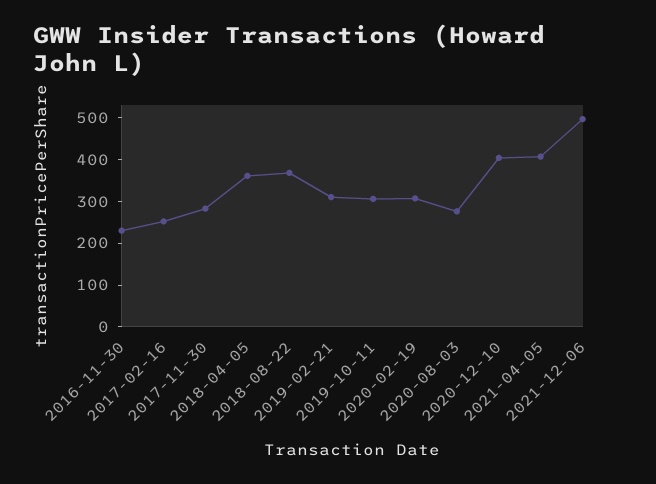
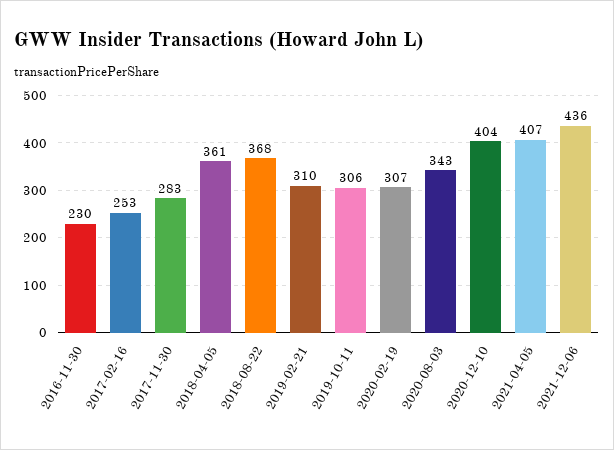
  {
    "2016-11-30": 230,
    "2017-02-16": 253,
    "2017-11-30": 283,
    "2018-04-05": 361,
    "2018-08-22": 368,
    "2019-02-21": 310,
    "2019-10-11": 306,
    "2020-02-19": 307,
-   "2020-08-03": 280,
+   "2020-08-03": 343,
    "2020-12-10": 404,
    "2021-04-05": 407,
-   "2021-12-06": 500
+   "2021-12-06": 436
  }

